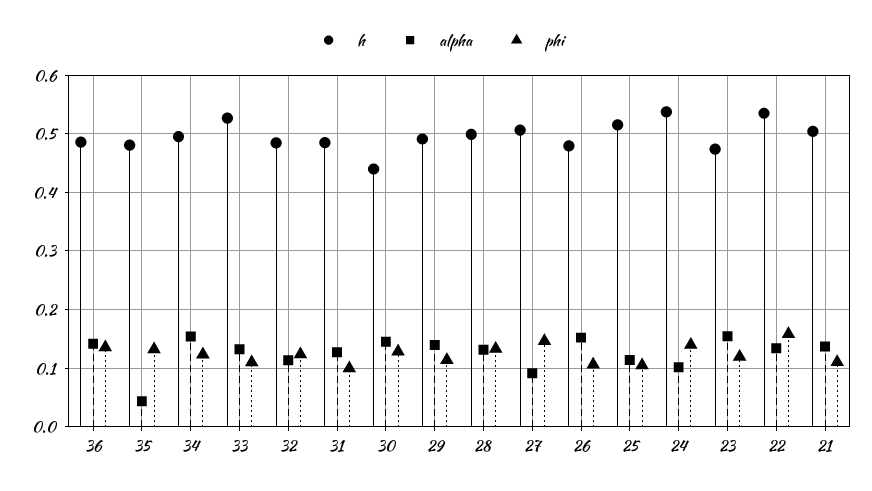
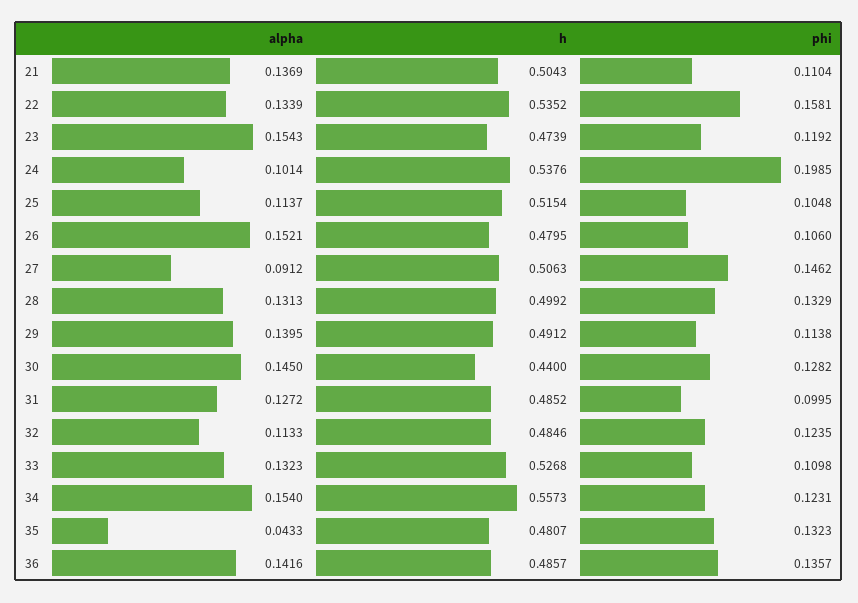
  {
    "h": {
      "36": 0.4857,
      "35": 0.4807,
-     "34": 0.5,
+     "34": 0.5573,
      "33": 0.5268,
      "32": 0.4846,
      "31": 0.4852,
      "30": 0.44,
      "29": 0.4912,
      "28": 0.4992,
      "27": 0.5063,
      "26": 0.4795,
      "25": 0.5154,
      "24": 0.5376,
      "23": 0.4739,
      "22": 0.5352,
      "21": 0.5043
    },
    "alpha": {
      "36": 0.1416,
      "35": 0.0433,
      "34": 0.154,
      "33": 0.1323,
      "32": 0.1133,
      "31": 0.1272,
      "30": 0.145,
      "29": 0.1395,
      "28": 0.1313,
      "27": 0.0912,
      "26": 0.1521,
      "25": 0.1137,
      "24": 0.1014,
      "23": 0.1543,
      "22": 0.1339,
      "21": 0.1369
    },
    "phi": {
      "36": 0.1357,
      "35": 0.1323,
      "34": 0.1231,
      "33": 0.1098,
      "32": 0.1235,
      "31": 0.0995,
      "30": 0.1282,
      "29": 0.1138,
      "28": 0.1329,
      "27": 0.1462,
      "26": 0.106,
      "25": 0.1048,
-     "24": 0.14,
+     "24": 0.1985,
      "23": 0.1192,
      "22": 0.1581,
      "21": 0.1104
    }
  }

